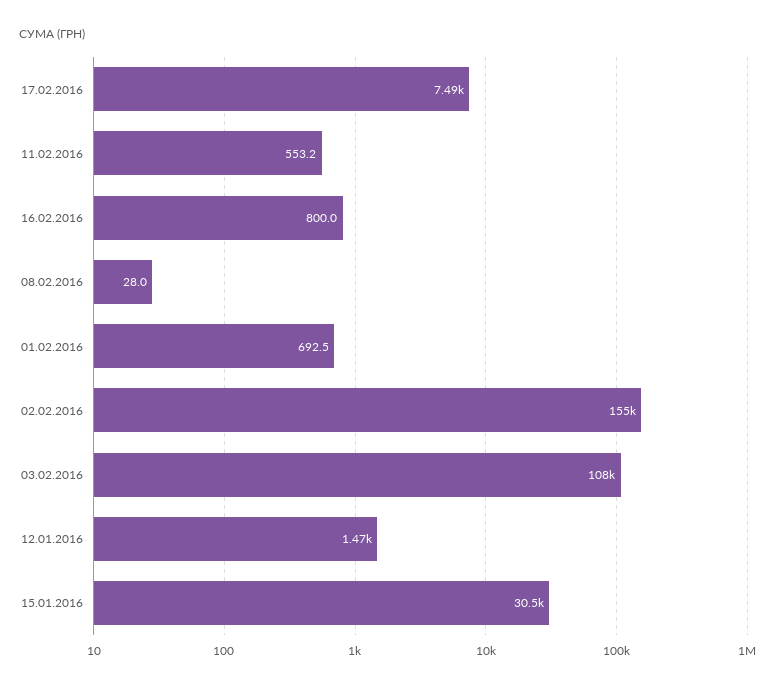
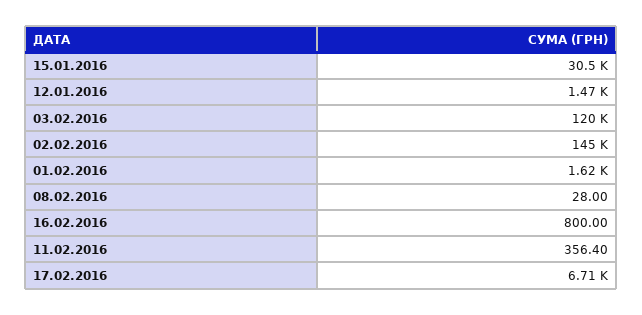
  {
-   "17.02.2016": 7490,
+   "17.02.2016": 6710,
-   "11.02.2016": 553.2,
+   "11.02.2016": 356.4,
    "16.02.2016": 800,
    "08.02.2016": 28,
-   "01.02.2016": 692.5,
+   "01.02.2016": 1620,
-   "02.02.2016": 155000,
+   "02.02.2016": 145000,
-   "03.02.2016": 108000,
+   "03.02.2016": 120000,
    "12.01.2016": 1470,
    "15.01.2016": 30500
  }

